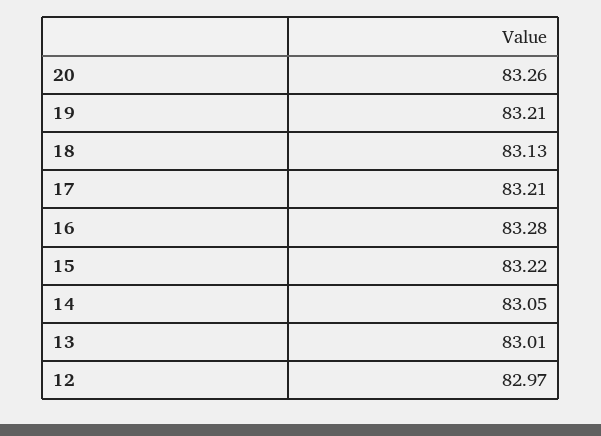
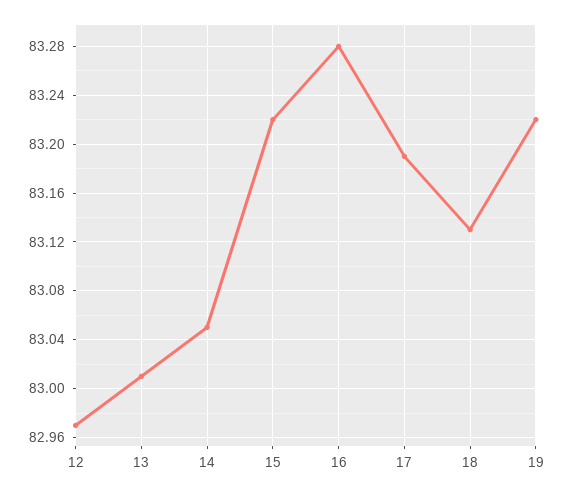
  {
-   "20": 83.26,
-   "19": 83.21,
+   "19": 83.22,
    "18": 83.13,
-   "17": 83.21,
+   "17": 83.19,
    "16": 83.28,
    "15": 83.22,
    "14": 83.05,
    "13": 83.01,
    "12": 82.97
  }

